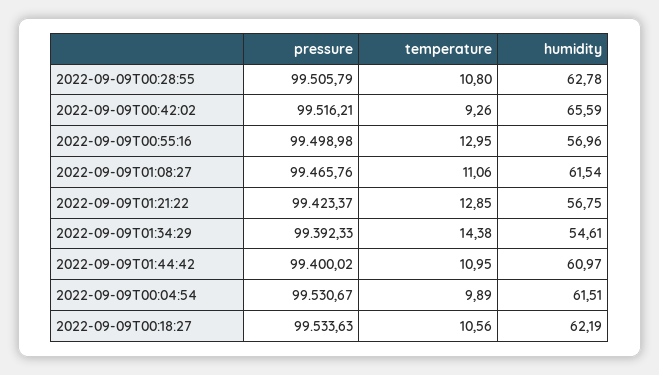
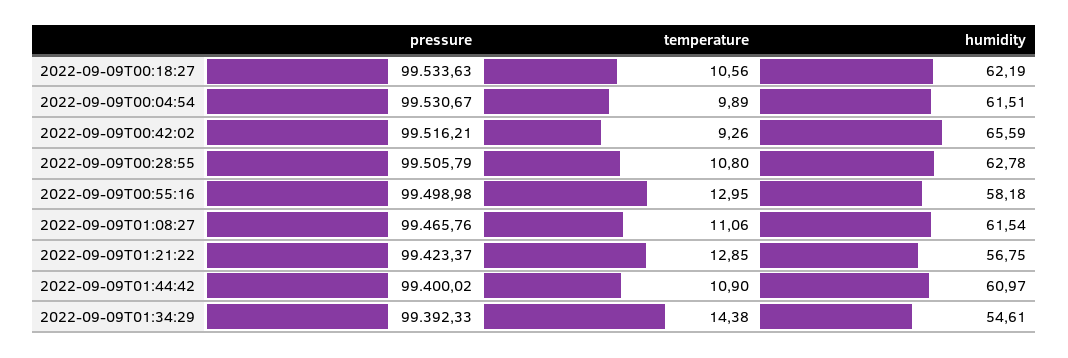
  {
    "pressure": {
      "2022-09-09T00:28:55": 99505.79,
      "2022-09-09T00:42:02": 99516.21,
      "2022-09-09T00:55:16": 99498.98,
      "2022-09-09T01:08:27": 99465.76,
      "2022-09-09T01:21:22": 99423.37,
      "2022-09-09T01:34:29": 99392.33,
      "2022-09-09T01:44:42": 99400.02,
      "2022-09-09T00:04:54": 99530.67,
      "2022-09-09T00:18:27": 99533.63
    },
    "temperature": {
      "2022-09-09T00:28:55": 10.8,
      "2022-09-09T00:42:02": 9.26,
      "2022-09-09T00:55:16": 12.95,
      "2022-09-09T01:08:27": 11.06,
      "2022-09-09T01:21:22": 12.85,
      "2022-09-09T01:34:29": 14.38,
-     "2022-09-09T01:44:42": 10.95,
+     "2022-09-09T01:44:42": 10.9,
      "2022-09-09T00:04:54": 9.89,
      "2022-09-09T00:18:27": 10.56
    },
    "humidity": {
      "2022-09-09T00:28:55": 62.78,
      "2022-09-09T00:42:02": 65.59,
-     "2022-09-09T00:55:16": 56.96,
+     "2022-09-09T00:55:16": 58.18,
      "2022-09-09T01:08:27": 61.54,
      "2022-09-09T01:21:22": 56.75,
      "2022-09-09T01:34:29": 54.61,
      "2022-09-09T01:44:42": 60.97,
      "2022-09-09T00:04:54": 61.51,
      "2022-09-09T00:18:27": 62.19
    }
  }

